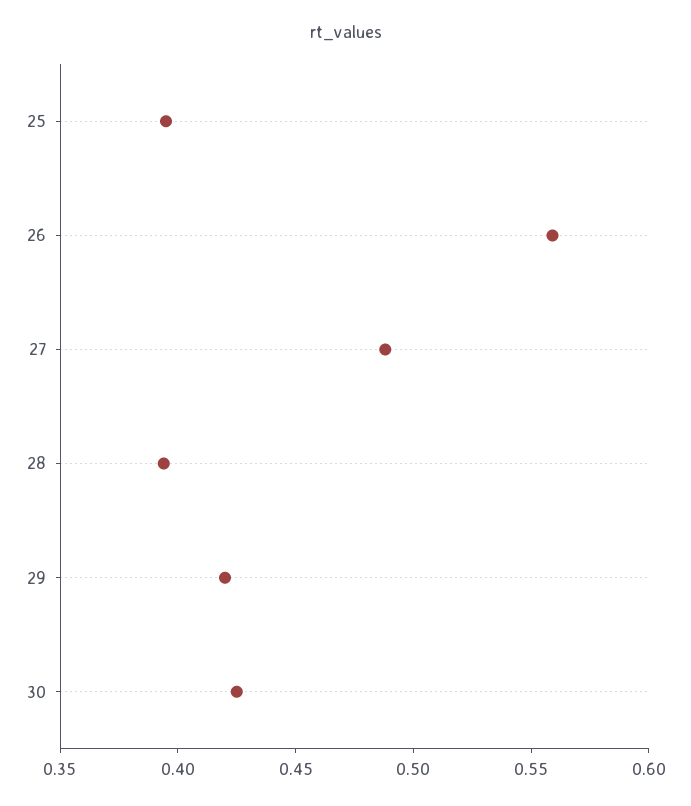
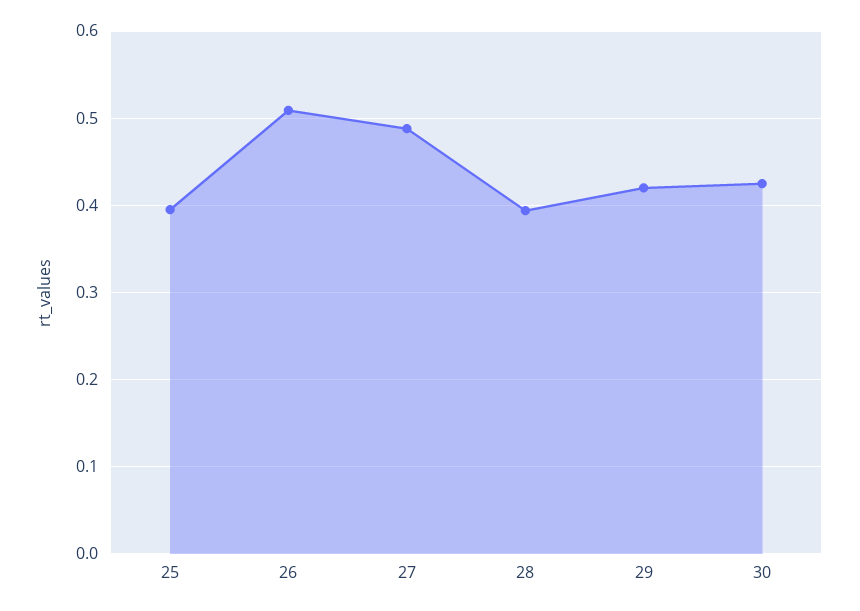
  {
    "25": 0.4,
-   "26": 0.56,
+   "26": 0.51,
    "27": 0.49,
    "28": 0.39,
    "29": 0.42,
    "30": 0.43
  }

